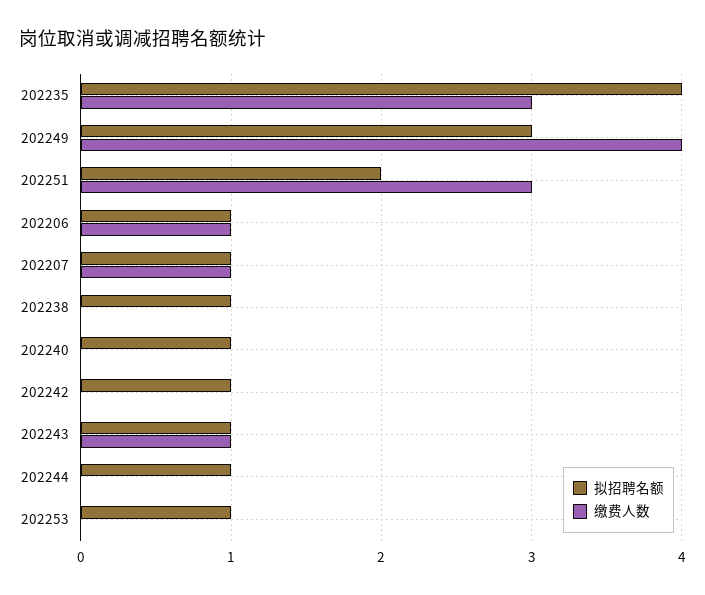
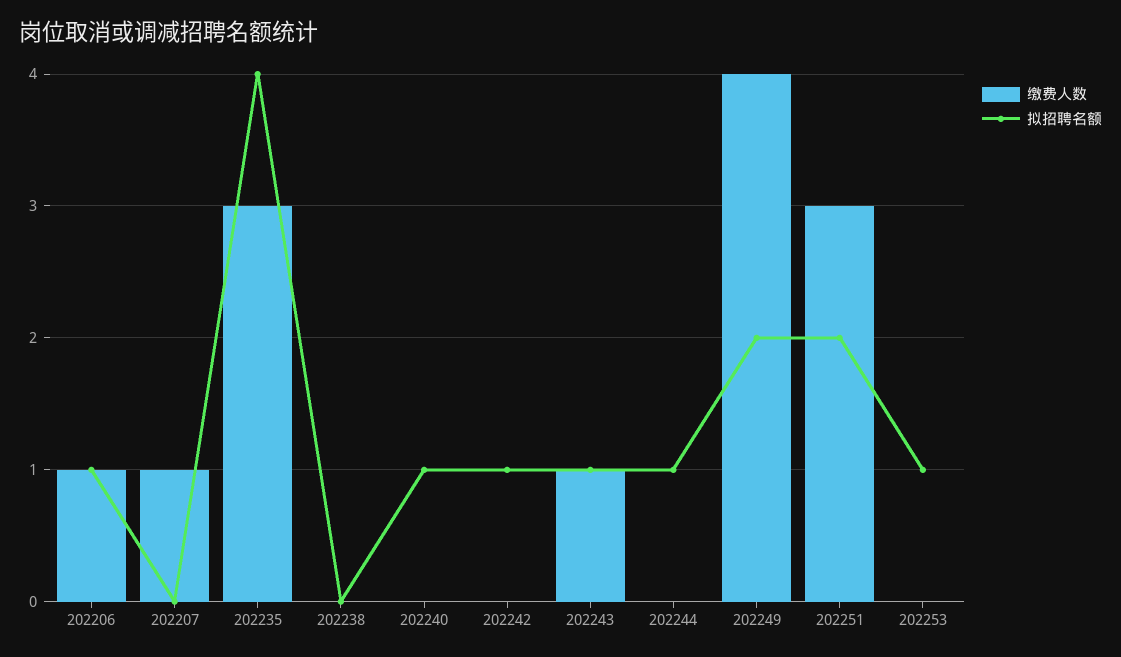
  {
    "拟招聘名额": {
      "202235": 4,
-     "202249": 3,
+     "202249": 2,
      "202251": 2,
      "202206": 1,
-     "202207": 1,
+     "202207": 0,
-     "202238": 1,
+     "202238": 0,
      "202240": 1,
      "202242": 1,
      "202243": 1,
      "202244": 1,
      "202253": 1
    },
    "缴费人数": {
      "202235": 3,
      "202249": 4,
      "202251": 3,
      "202206": 1,
      "202207": 1,
      "202238": 0,
      "202240": 0,
      "202242": 0,
      "202243": 1,
      "202244": 0,
      "202253": 0
    }
  }

